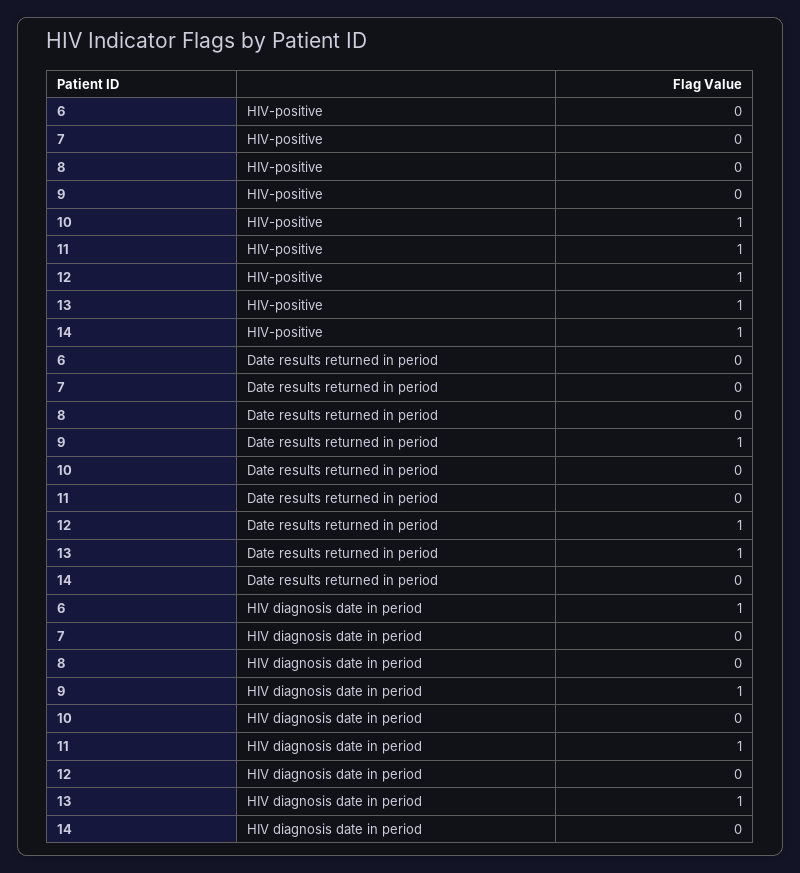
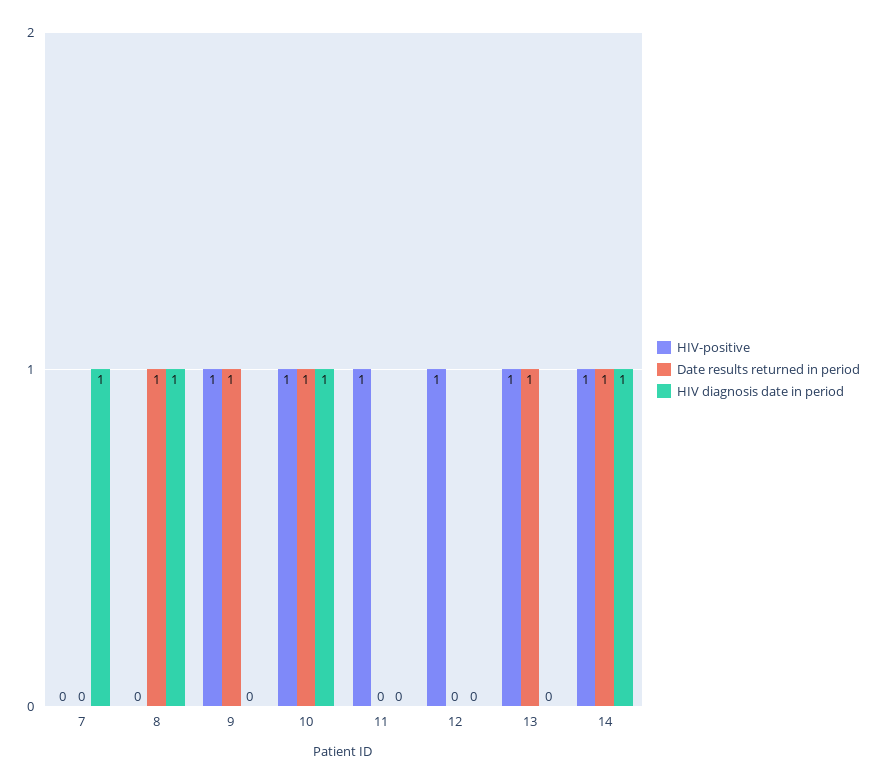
  {
    "HIV-positive": {
-     "6": 0,
      "7": 0,
      "8": 0,
-     "9": 0,
+     "9": 1,
      "10": 1,
      "11": 1,
      "12": 1,
      "13": 1,
      "14": 1
    },
    "Date results returned in period": {
-     "6": 0,
      "7": 0,
-     "8": 0,
+     "8": 1,
      "9": 1,
-     "10": 0,
+     "10": 1,
      "11": 0,
-     "12": 1,
+     "12": 0,
      "13": 1,
-     "14": 0
+     "14": 1
    },
    "HIV diagnosis date in period": {
-     "6": 1,
-     "7": 0,
+     "7": 1,
-     "8": 0,
+     "8": 1,
-     "9": 1,
+     "9": 0,
-     "10": 0,
+     "10": 1,
-     "11": 1,
+     "11": 0,
      "12": 0,
-     "13": 1,
+     "13": 0,
-     "14": 0
+     "14": 1
    }
  }

